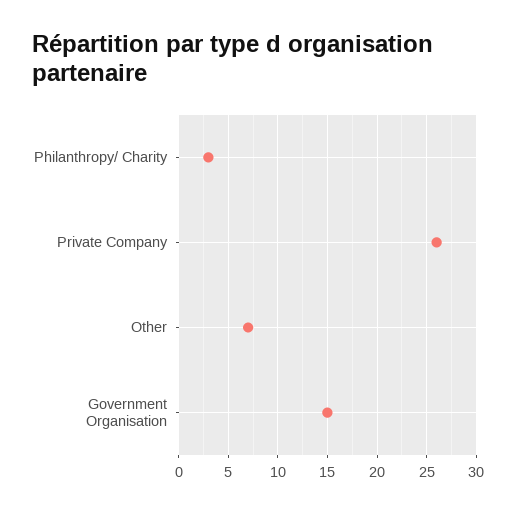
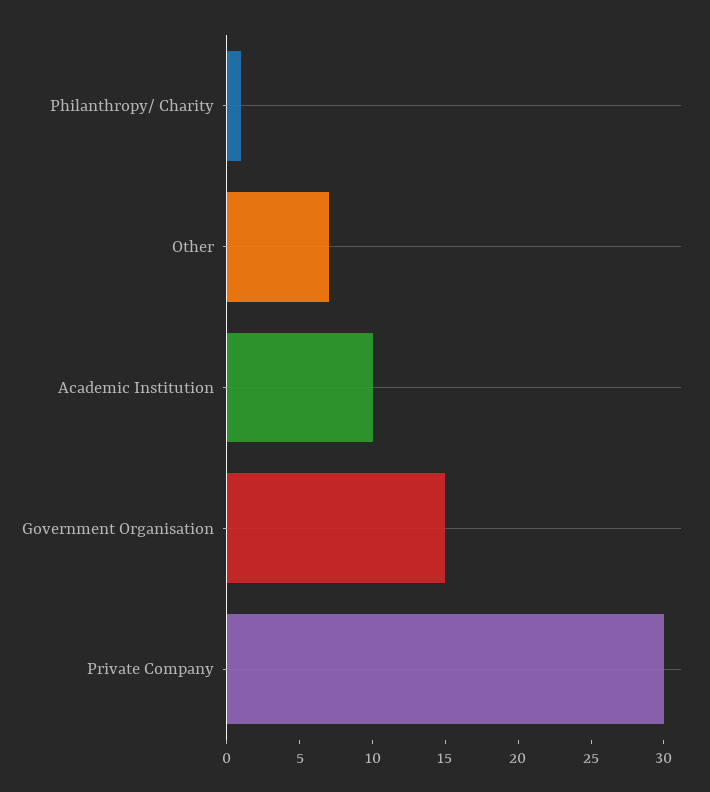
  {
-   "Philanthropy/ Charity": 3,
+   "Philanthropy/ Charity": 1,
-   "Private Company": 26,
+   "Private Company": 30,
    "Other": 7,
-   "Government Organisation": 15
+   "Government Organisation": 15,
+   "Academic Institution": 10
  }

